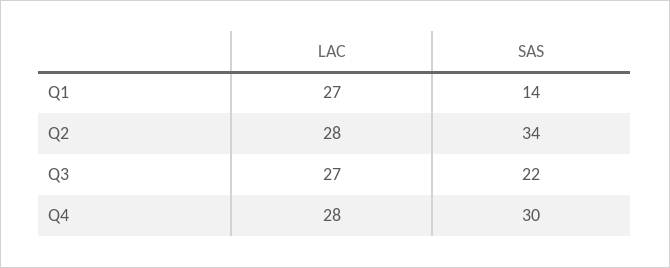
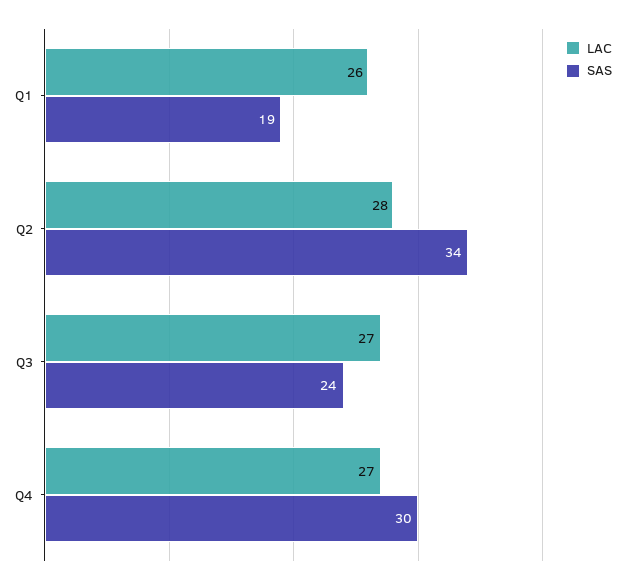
  {
    "LAC": {
-     "Q1": 27,
+     "Q1": 26,
      "Q2": 28,
      "Q3": 27,
-     "Q4": 28
+     "Q4": 27
    },
    "SAS": {
-     "Q1": 14,
+     "Q1": 19,
      "Q2": 34,
-     "Q3": 22,
+     "Q3": 24,
      "Q4": 30
    }
  }

